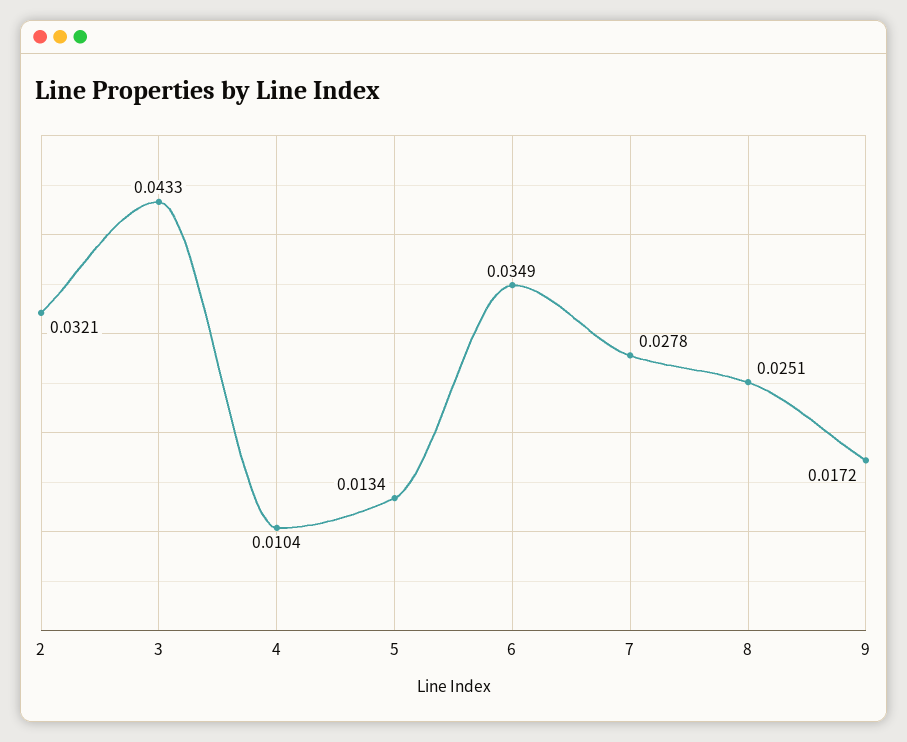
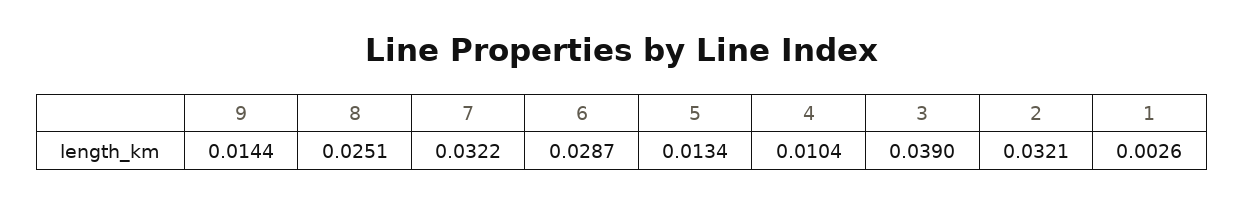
  {
    "2": 0.0321,
-   "3": 0.0433,
+   "3": 0.039,
    "4": 0.0104,
    "5": 0.0134,
-   "6": 0.0349,
+   "6": 0.0287,
-   "7": 0.0278,
+   "7": 0.0322,
    "8": 0.0251,
-   "9": 0.0172
+   "9": 0.0144,
+   "1": 0.0026
  }

